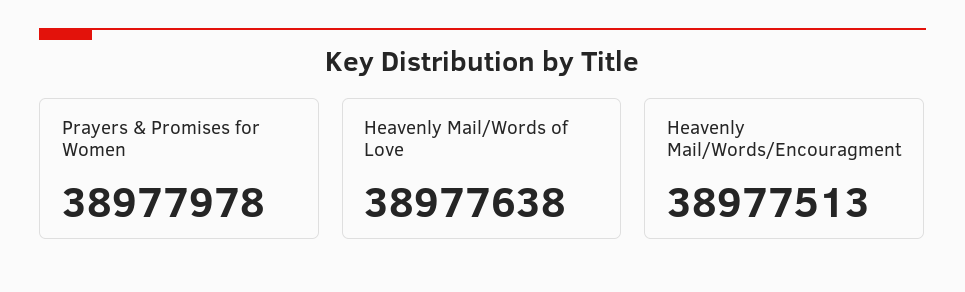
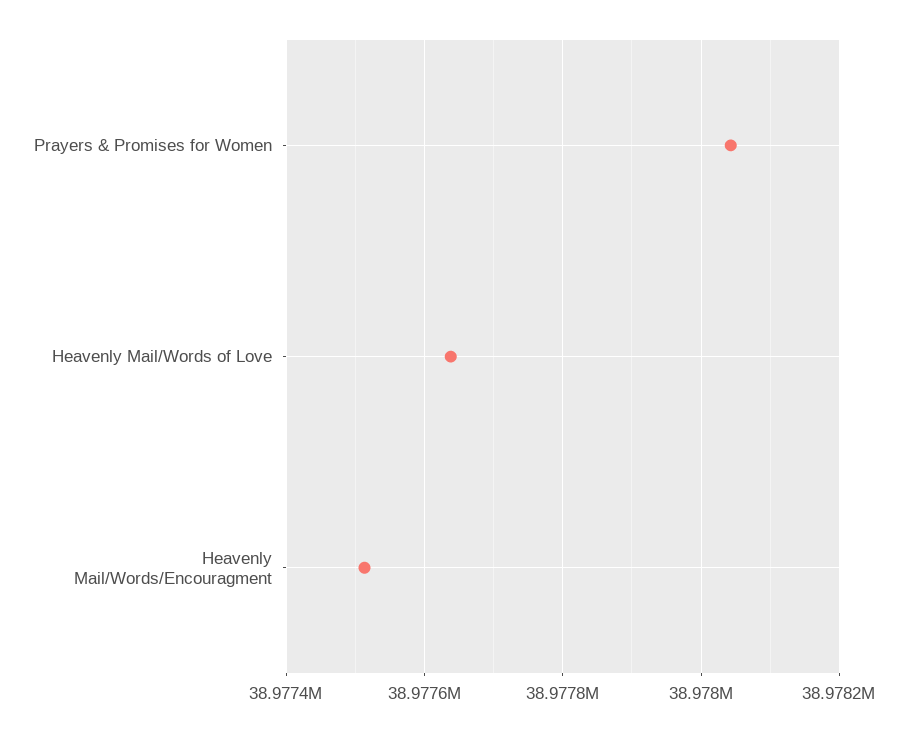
  {
-   "Prayers & Promises for Women": 38977978,
+   "Prayers & Promises for Women": 38978040,
    "Heavenly Mail/Words of Love": 38977638,
    "Heavenly Mail/Words/Encouragment": 38977513
  }

